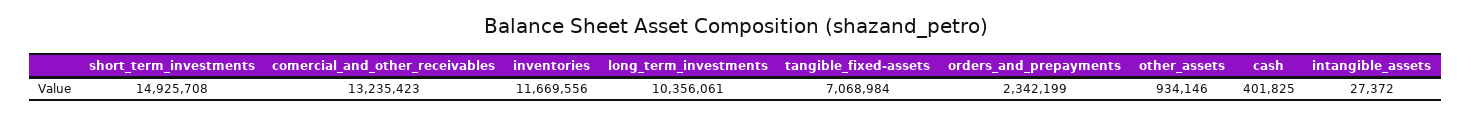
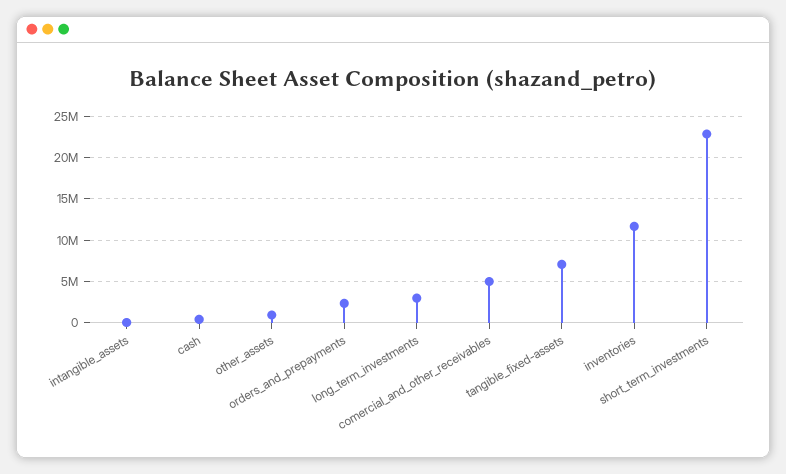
  {
-   "short_term_investments": 14925708,
+   "short_term_investments": 23000000,
-   "comercial_and_other_receivables": 13235423,
+   "comercial_and_other_receivables": 5000000,
    "inventories": 11669556,
-   "long_term_investments": 10356061,
+   "long_term_investments": 3000000,
    "tangible_fixed-assets": 7068984,
    "orders_and_prepayments": 2342199,
    "other_assets": 934146,
    "cash": 401825,
    "intangible_assets": 27372
  }

